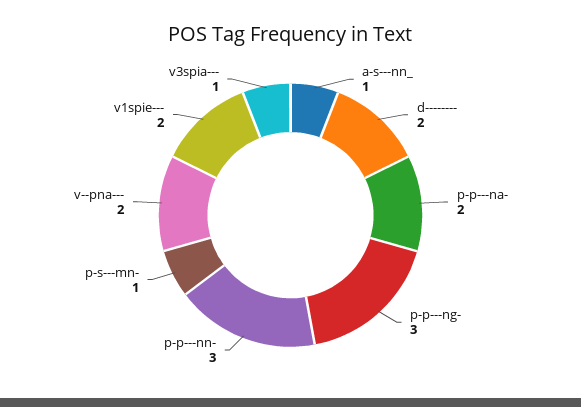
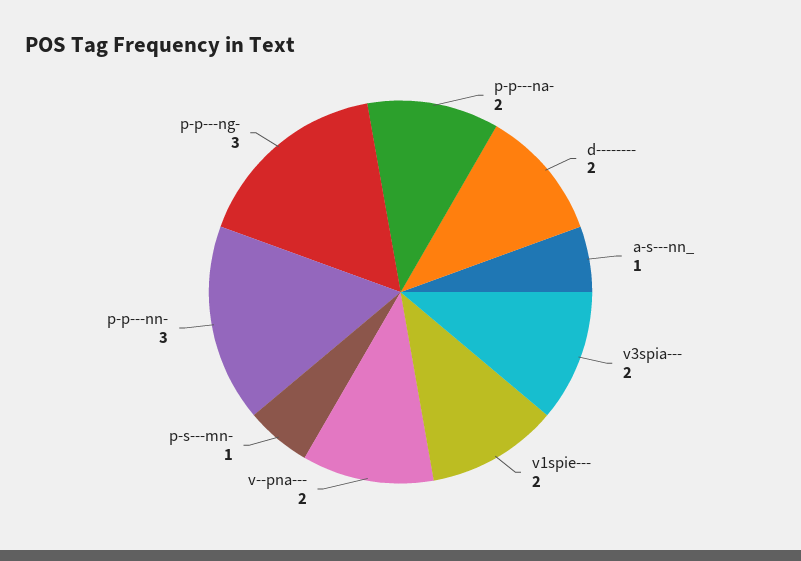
  {
    "a-s---nn_": 1,
    "d--------": 2,
    "p-p---na-": 2,
    "p-p---ng-": 3,
    "p-p---nn-": 3,
    "p-s---mn-": 1,
    "v--pna---": 2,
    "v1spie---": 2,
-   "v3spia---": 1
+   "v3spia---": 2
  }

